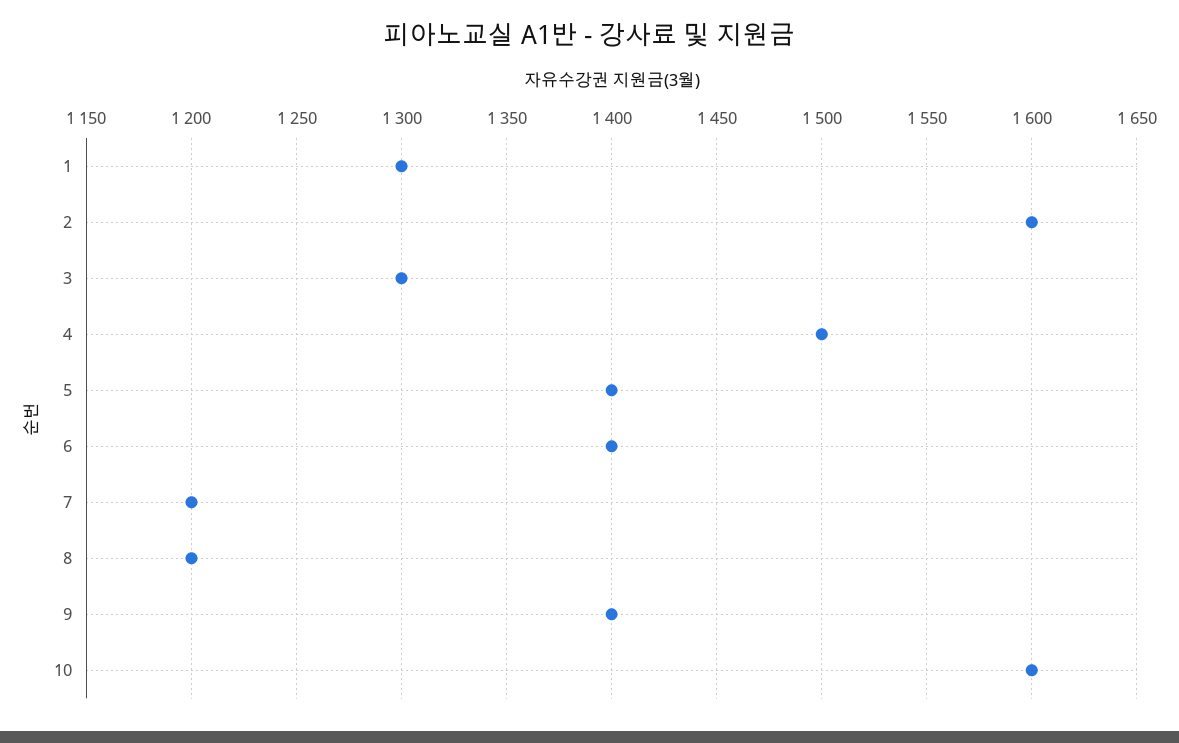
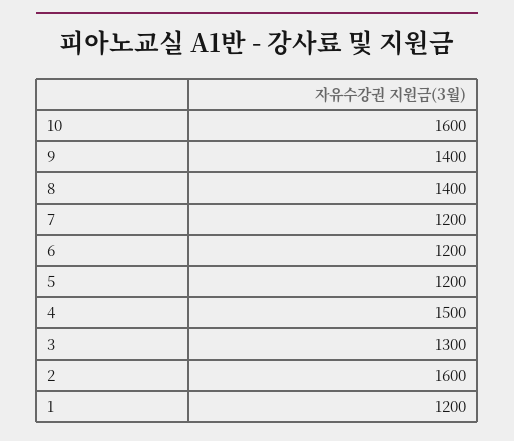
  {
-   "1": 1300,
+   "1": 1200,
    "2": 1600,
    "3": 1300,
    "4": 1500,
-   "5": 1400,
+   "5": 1200,
-   "6": 1400,
+   "6": 1200,
    "7": 1200,
-   "8": 1200,
+   "8": 1400,
    "9": 1400,
    "10": 1600
  }

